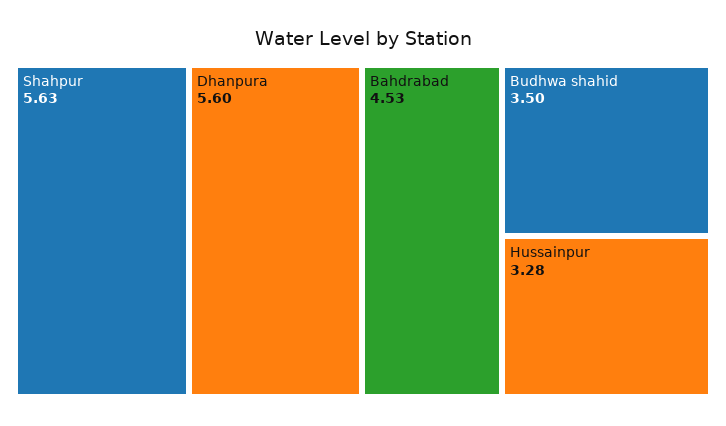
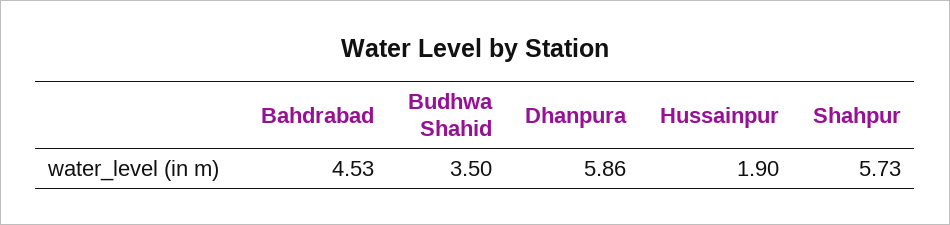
  {
-   "Shahpur": 5.63,
+   "Shahpur": 5.73,
-   "Dhanpura": 5.6,
+   "Dhanpura": 5.86,
    "Bahdrabad": 4.53,
    "Budhwa shahid": 3.5,
-   "Hussainpur": 3.28
+   "Hussainpur": 1.9
  }

